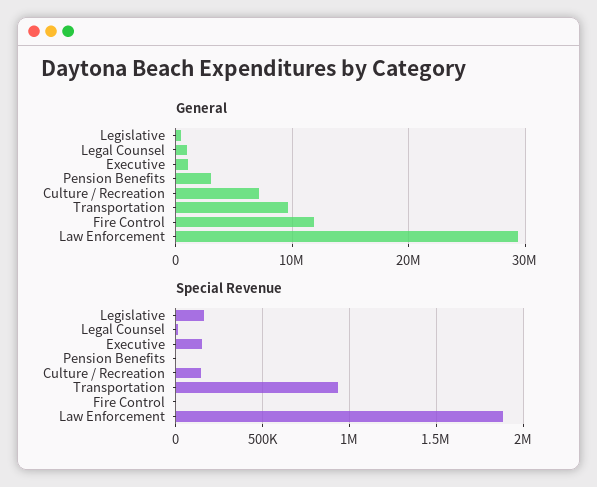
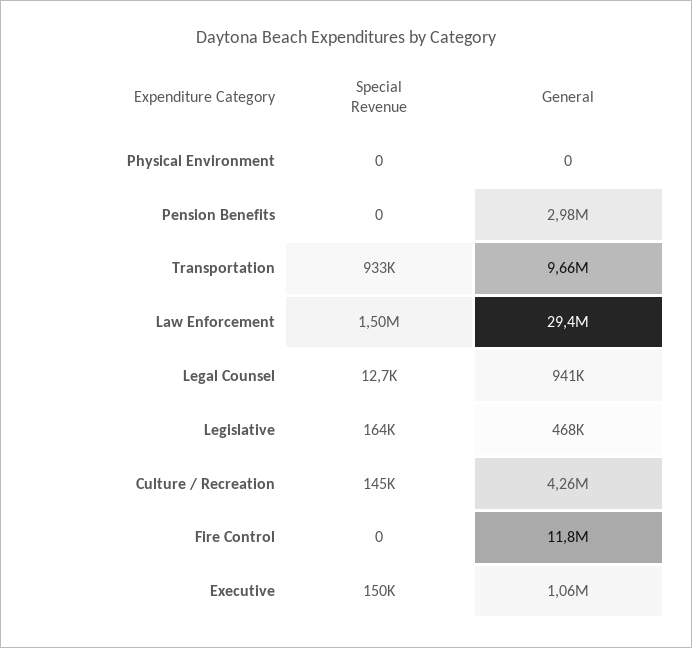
  {
    "General": {
      "Legislative": 468000,
      "Legal Counsel": 941000,
      "Executive": 1060000,
      "Pension Benefits": 2980000,
-     "Culture / Recreation": 7000000,
+     "Culture / Recreation": 4260000,
      "Transportation": 9660000,
      "Fire Control": 11800000,
-     "Law Enforcement": 29400000
+     "Law Enforcement": 29400000,
+     "Physical Environment": 0
    },
    "Special Revenue": {
      "Legislative": 164000,
      "Legal Counsel": 12700,
      "Executive": 150000,
      "Pension Benefits": 0,
      "Culture / Recreation": 145000,
      "Transportation": 933000,
      "Fire Control": 0,
-     "Law Enforcement": 1900000
+     "Law Enforcement": 1500000,
+     "Physical Environment": 0
    }
  }

